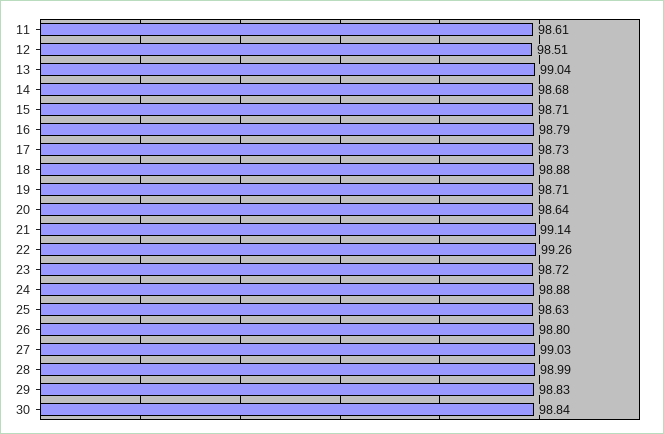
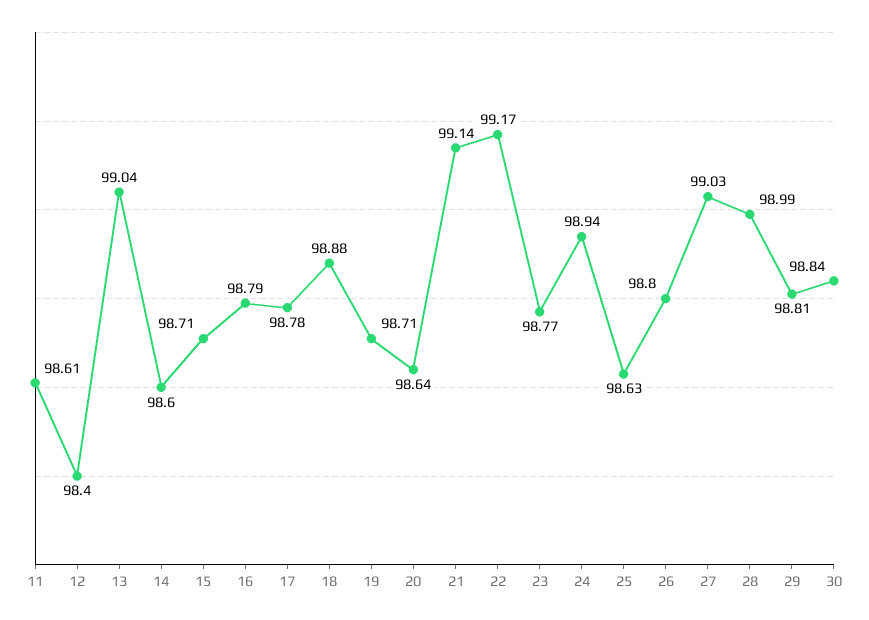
  {
    "11": 98.61,
-   "12": 98.51,
+   "12": 98.4,
    "13": 99.04,
-   "14": 98.68,
+   "14": 98.6,
    "15": 98.71,
    "16": 98.79,
-   "17": 98.73,
+   "17": 98.78,
    "18": 98.88,
    "19": 98.71,
    "20": 98.64,
    "21": 99.14,
-   "22": 99.26,
+   "22": 99.17,
-   "23": 98.72,
+   "23": 98.77,
-   "24": 98.88,
+   "24": 98.94,
    "25": 98.63,
    "26": 98.8,
    "27": 99.03,
    "28": 98.99,
-   "29": 98.83,
+   "29": 98.81,
    "30": 98.84
  }

